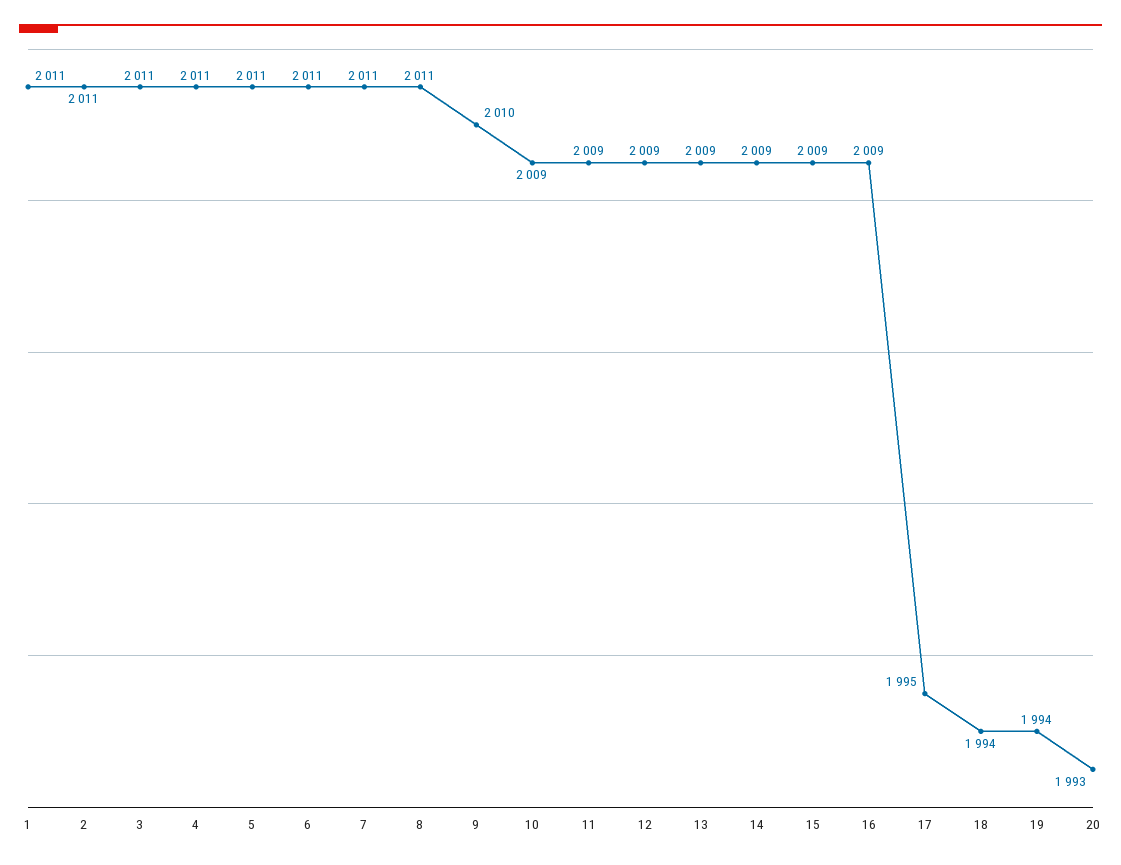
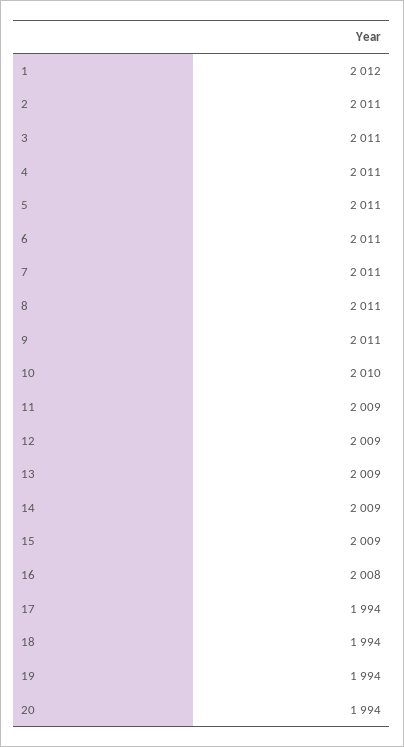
  {
-   "1": 2011,
+   "1": 2012,
    "2": 2011,
    "3": 2011,
    "4": 2011,
    "5": 2011,
    "6": 2011,
    "7": 2011,
    "8": 2011,
-   "9": 2010,
+   "9": 2011,
-   "10": 2009,
+   "10": 2010,
    "11": 2009,
    "12": 2009,
    "13": 2009,
    "14": 2009,
    "15": 2009,
-   "16": 2009,
+   "16": 2008,
-   "17": 1995,
+   "17": 1994,
    "18": 1994,
    "19": 1994,
-   "20": 1993
+   "20": 1994
  }

